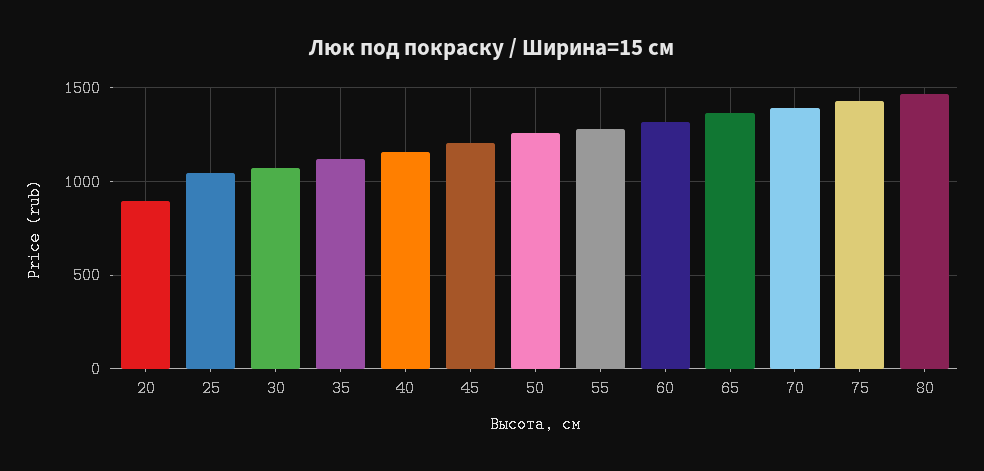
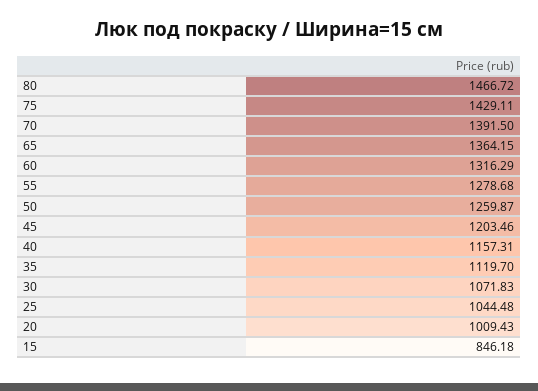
  {
-   "20": 900,
+   "20": 1009.43,
    "25": 1044.48,
    "30": 1071.83,
    "35": 1119.7,
    "40": 1157.31,
    "45": 1203.46,
    "50": 1259.87,
    "55": 1278.68,
    "60": 1316.29,
    "65": 1364.15,
    "70": 1391.5,
    "75": 1429.11,
-   "80": 1466.72
+   "80": 1466.72,
+   "15": 846.18
  }

